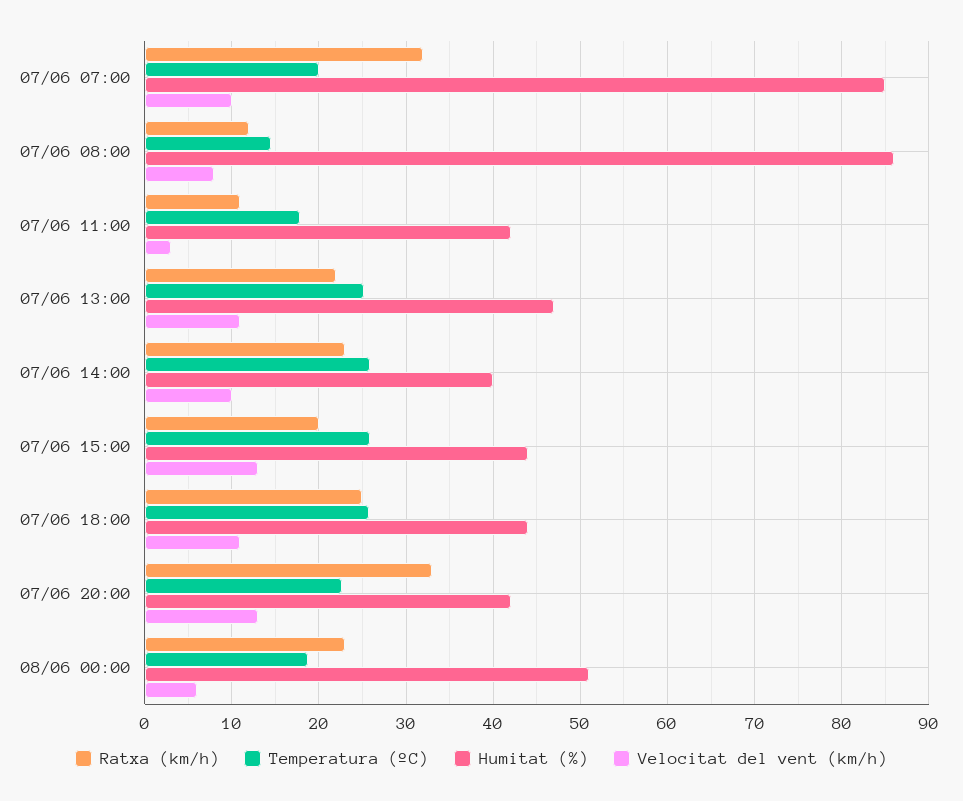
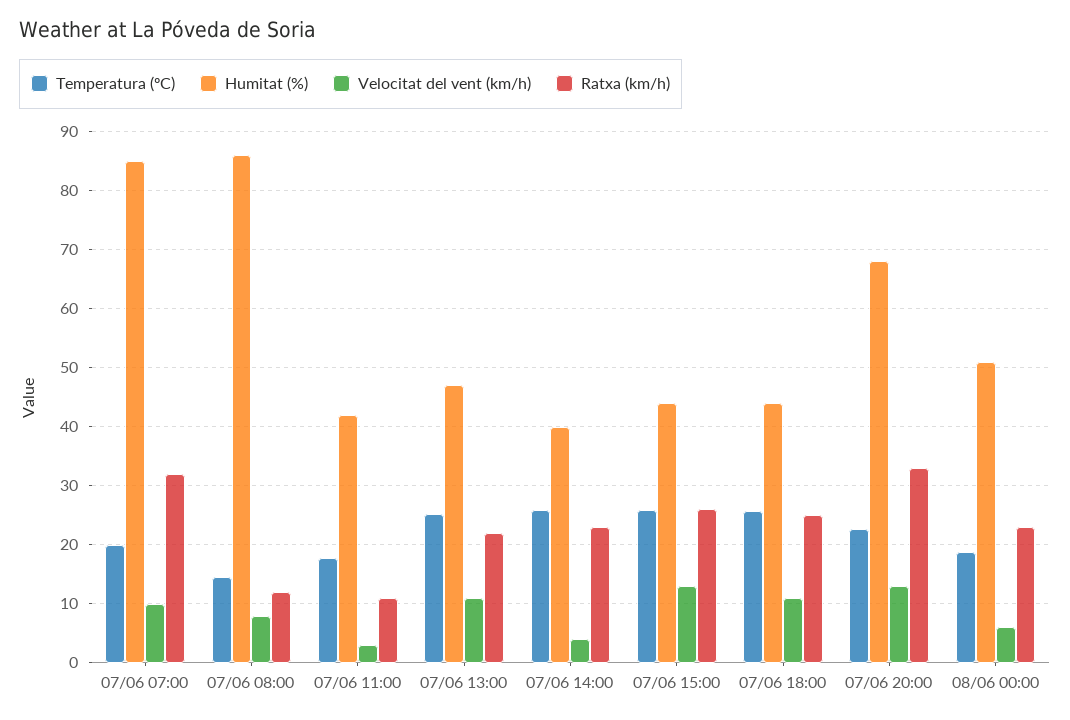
  {
    "Ratxa (km/h)": {
      "07/06 07:00": 32,
      "07/06 08:00": 12,
      "07/06 11:00": 11,
      "07/06 13:00": 22,
      "07/06 14:00": 23,
-     "07/06 15:00": 20,
+     "07/06 15:00": 26,
      "07/06 18:00": 25,
      "07/06 20:00": 33,
      "08/06 00:00": 23
    },
    "Temperatura (ºC)": {
      "07/06 07:00": 20,
      "07/06 08:00": 15,
      "07/06 11:00": 18,
      "07/06 13:00": 25,
      "07/06 14:00": 26,
      "07/06 15:00": 26,
      "07/06 18:00": 26,
      "07/06 20:00": 23,
      "08/06 00:00": 19
    },
    "Humitat (%)": {
      "07/06 07:00": 85,
      "07/06 08:00": 86,
      "07/06 11:00": 42,
      "07/06 13:00": 47,
      "07/06 14:00": 40,
      "07/06 15:00": 44,
      "07/06 18:00": 44,
-     "07/06 20:00": 42,
+     "07/06 20:00": 68,
      "08/06 00:00": 51
    },
    "Velocitat del vent (km/h)": {
      "07/06 07:00": 10,
      "07/06 08:00": 8,
      "07/06 11:00": 3,
      "07/06 13:00": 11,
-     "07/06 14:00": 10,
+     "07/06 14:00": 4,
      "07/06 15:00": 13,
      "07/06 18:00": 11,
      "07/06 20:00": 13,
      "08/06 00:00": 6
    }
  }

